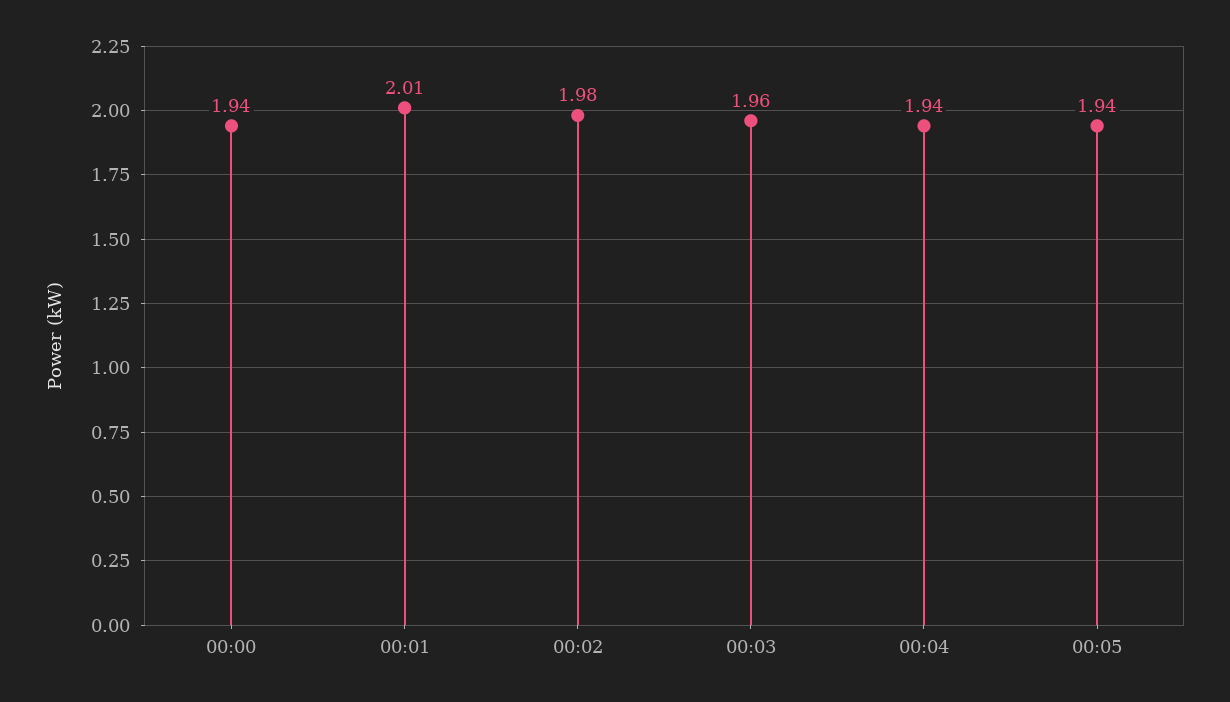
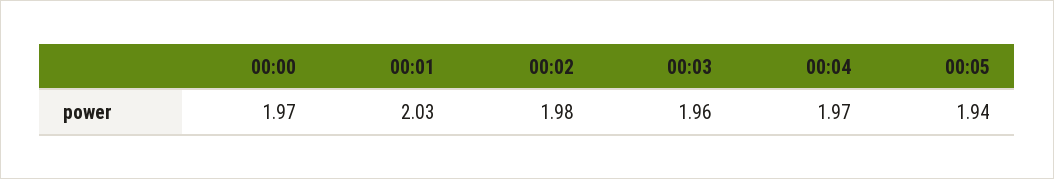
  {
-   "00:00": 1.94,
+   "00:00": 1.97,
-   "00:01": 2.01,
+   "00:01": 2.03,
    "00:02": 1.98,
    "00:03": 1.96,
-   "00:04": 1.94,
+   "00:04": 1.97,
    "00:05": 1.94
  }

